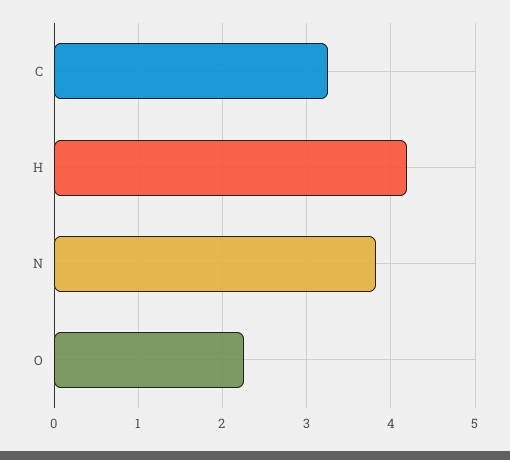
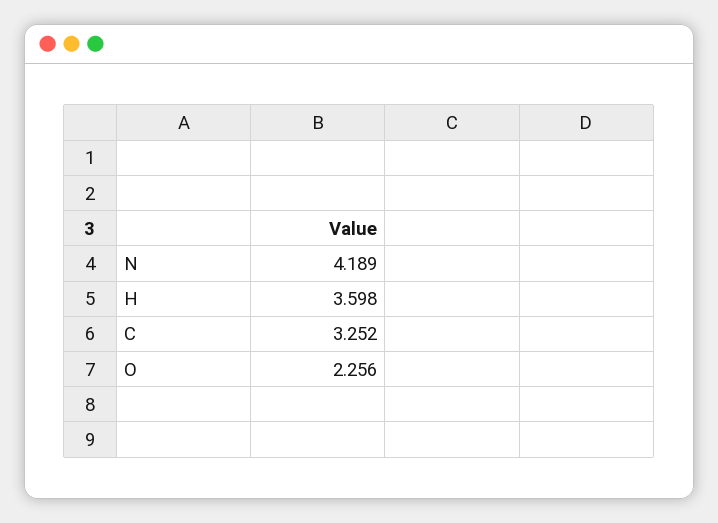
  {
    "C": 3.252,
-   "H": 4.2,
+   "H": 3.598,
-   "N": 3.8,
+   "N": 4.189,
    "O": 2.256
  }

